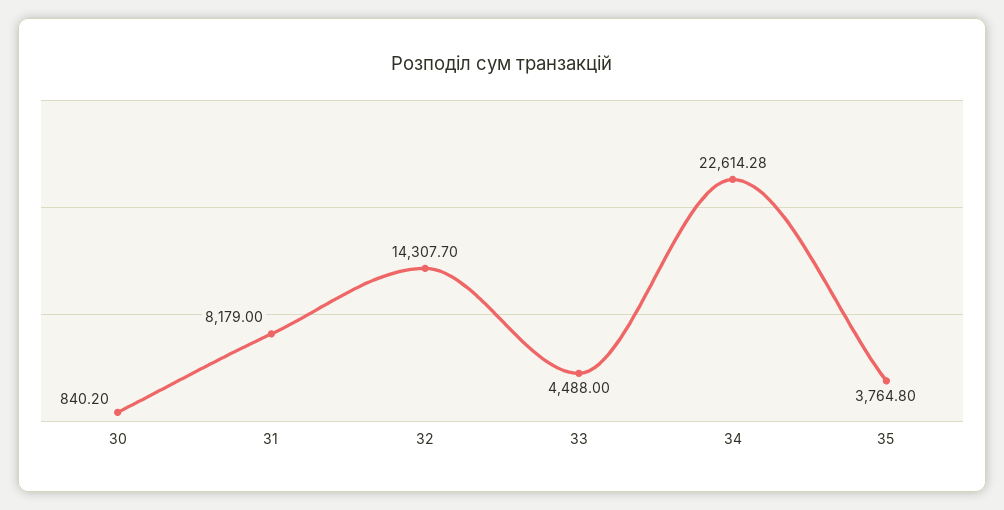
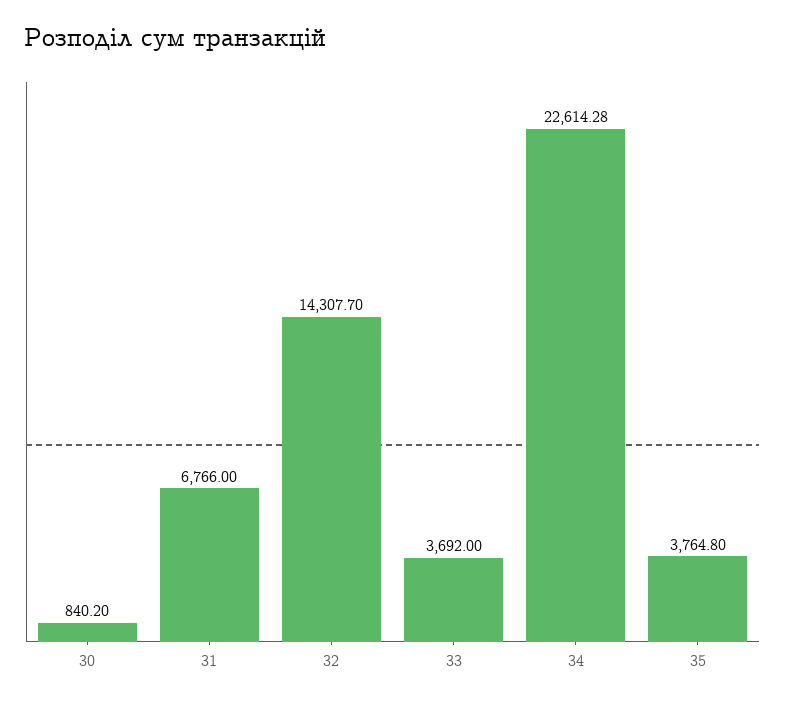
  {
    "30": 840.2,
-   "31": 8179,
+   "31": 6766,
    "32": 14307.7,
-   "33": 4488,
+   "33": 3692,
    "34": 22614.28,
    "35": 3764.8
  }

